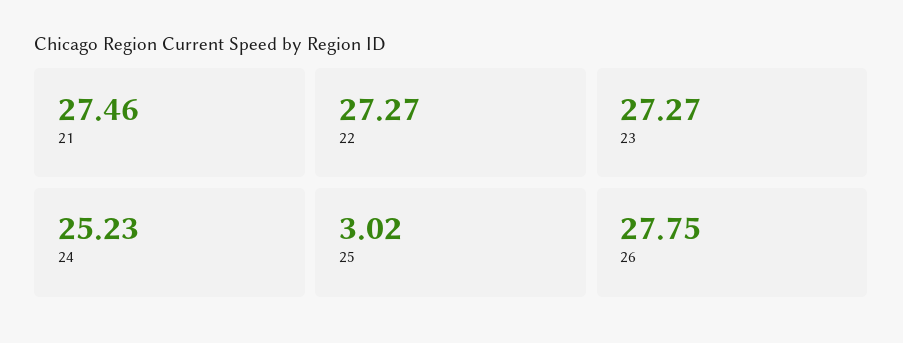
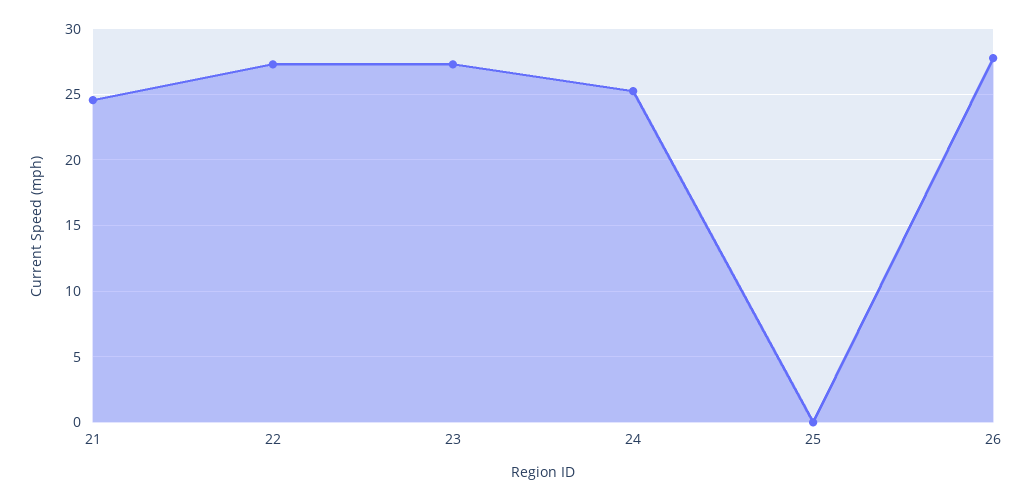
  {
-   "21": 27.46,
+   "21": 24.5,
    "22": 27.27,
    "23": 27.27,
    "24": 25.23,
-   "25": 3.02,
+   "25": 0,
    "26": 27.75
  }

